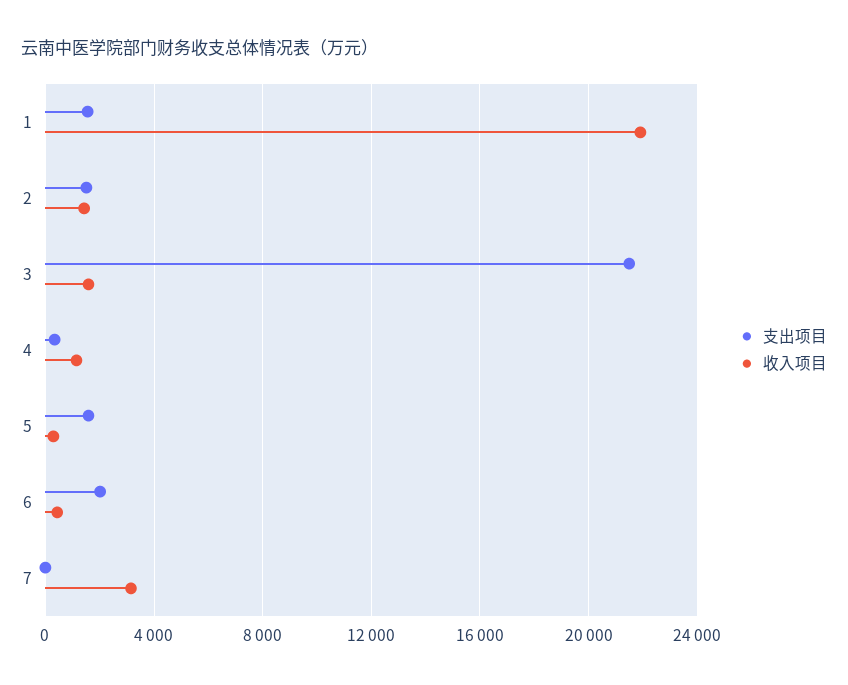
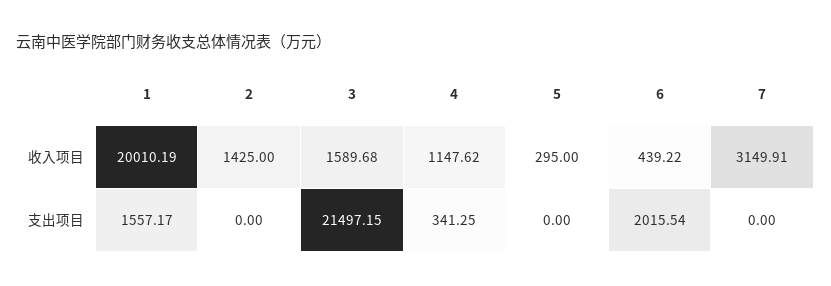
  {
    "支出项目": {
      "1": 1557.17,
-     "2": 1500,
+     "2": 0,
      "3": 21497.15,
      "4": 341.25,
-     "5": 1500,
+     "5": 0,
      "6": 2015.54,
      "7": 0
    },
    "收入项目": {
-     "1": 22000,
+     "1": 20010.19,
      "2": 1425,
      "3": 1589.68,
      "4": 1147.62,
      "5": 295,
      "6": 439.22,
      "7": 3149.91
    }
  }

